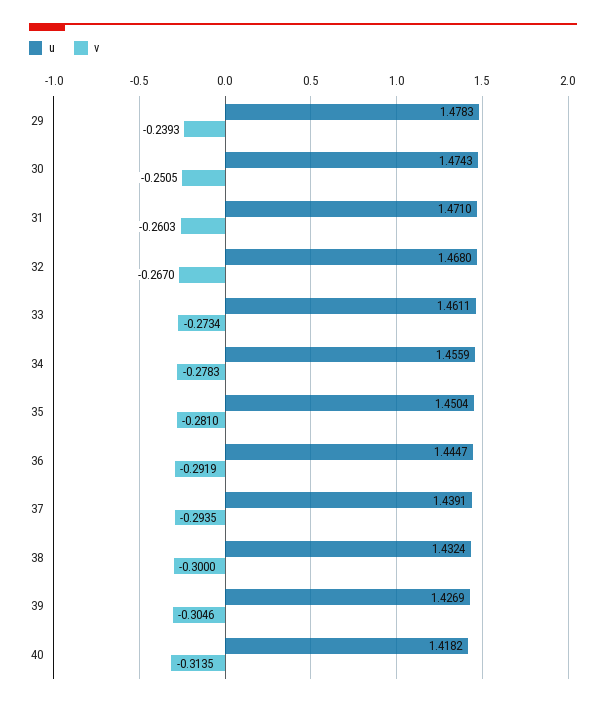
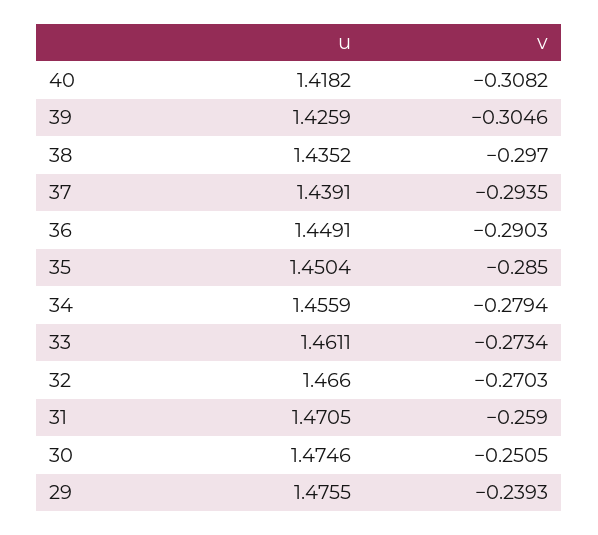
  {
    "u": {
-     "29": 1.4783,
+     "29": 1.4755,
-     "30": 1.4743,
+     "30": 1.4746,
-     "31": 1.471,
+     "31": 1.4705,
-     "32": 1.468,
+     "32": 1.466,
      "33": 1.4611,
      "34": 1.4559,
      "35": 1.4504,
-     "36": 1.4447,
+     "36": 1.4491,
      "37": 1.4391,
-     "38": 1.4324,
+     "38": 1.4352,
-     "39": 1.4269,
+     "39": 1.4259,
      "40": 1.4182
    },
    "v": {
      "29": -0.2393,
      "30": -0.2505,
-     "31": -0.2603,
+     "31": -0.259,
-     "32": -0.267,
+     "32": -0.2703,
      "33": -0.2734,
-     "34": -0.2783,
+     "34": -0.2794,
-     "35": -0.281,
+     "35": -0.285,
-     "36": -0.2919,
+     "36": -0.2903,
      "37": -0.2935,
-     "38": -0.3,
+     "38": -0.297,
      "39": -0.3046,
-     "40": -0.3135
+     "40": -0.3082
    }
  }

